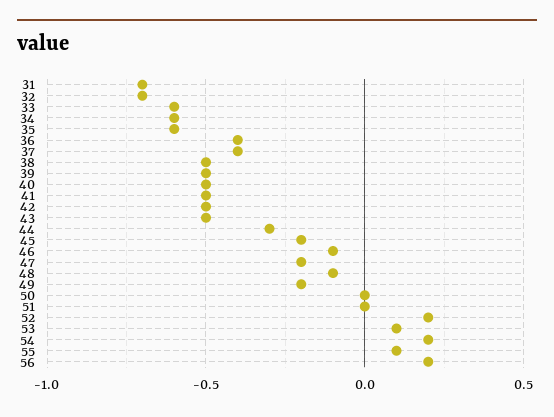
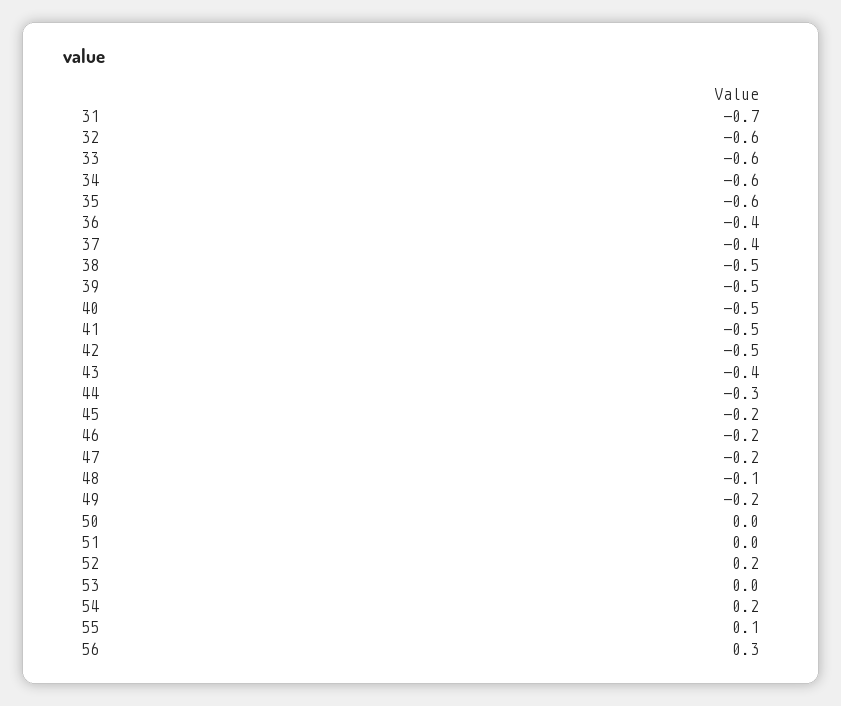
  {
    "31": -0.7,
-   "32": -0.7,
+   "32": -0.6,
    "33": -0.6,
    "34": -0.6,
    "35": -0.6,
    "36": -0.4,
    "37": -0.4,
    "38": -0.5,
    "39": -0.5,
    "40": -0.5,
    "41": -0.5,
    "42": -0.5,
-   "43": -0.5,
+   "43": -0.4,
    "44": -0.3,
    "45": -0.2,
-   "46": -0.1,
+   "46": -0.2,
    "47": -0.2,
    "48": -0.1,
    "49": -0.2,
    "50": 0,
    "51": 0,
    "52": 0.2,
-   "53": 0.1,
+   "53": 0,
    "54": 0.2,
    "55": 0.1,
-   "56": 0.2
+   "56": 0.3
  }

